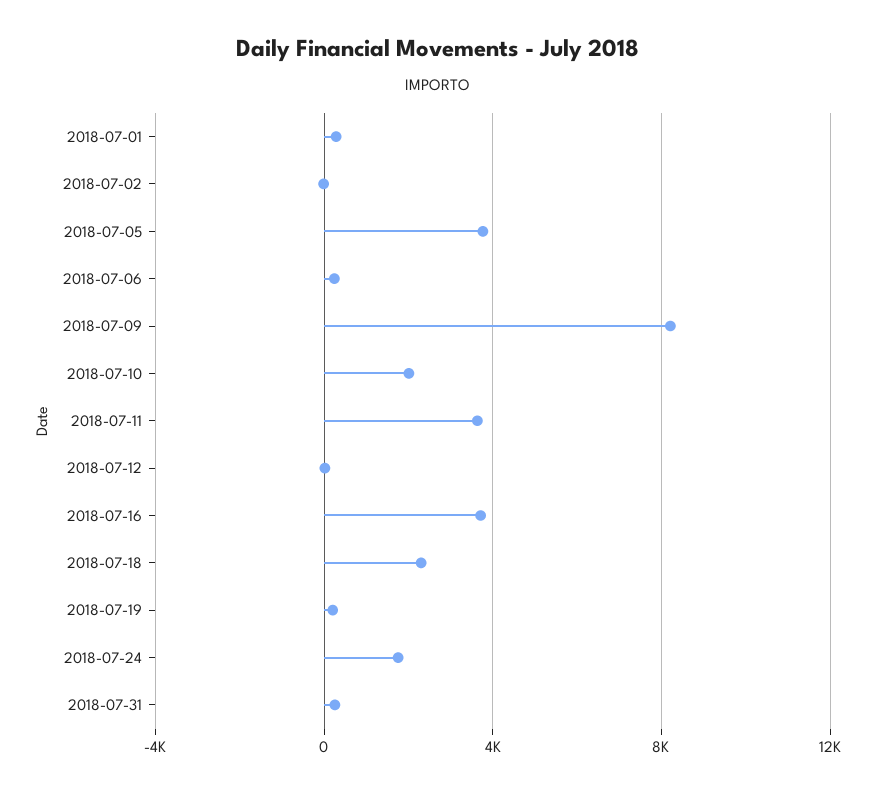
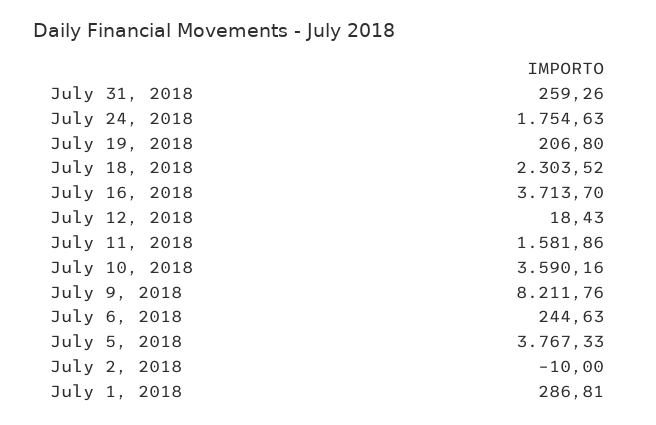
  {
    "2018-07-01": 286.81,
    "2018-07-02": -10,
    "2018-07-05": 3767.33,
    "2018-07-06": 244.63,
    "2018-07-09": 8211.76,
-   "2018-07-10": 2000,
+   "2018-07-10": 3590.16,
-   "2018-07-11": 3500,
+   "2018-07-11": 1581.86,
    "2018-07-12": 18.43,
    "2018-07-16": 3713.7,
    "2018-07-18": 2303.52,
    "2018-07-19": 206.8,
    "2018-07-24": 1754.63,
    "2018-07-31": 259.26
  }

